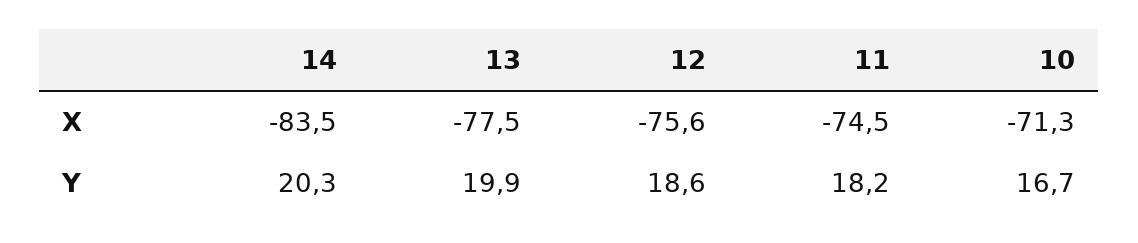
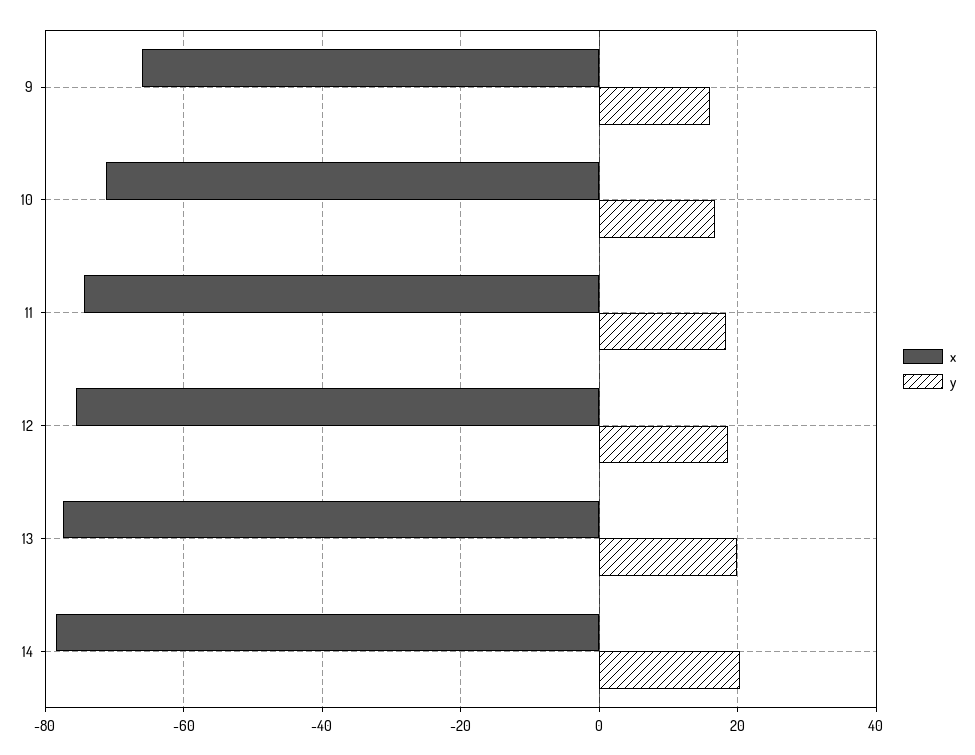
  {
    "X": {
-     "14": -83.5,
+     "14": -78,
      "13": -77.5,
      "12": -75.6,
      "11": -74.5,
-     "10": -71.3
+     "10": -71.3,
+     "9": -66
    },
    "Y": {
      "14": 20.3,
      "13": 19.9,
      "12": 18.6,
      "11": 18.2,
-     "10": 16.7
+     "10": 16.7,
+     "9": 16
    }
  }

